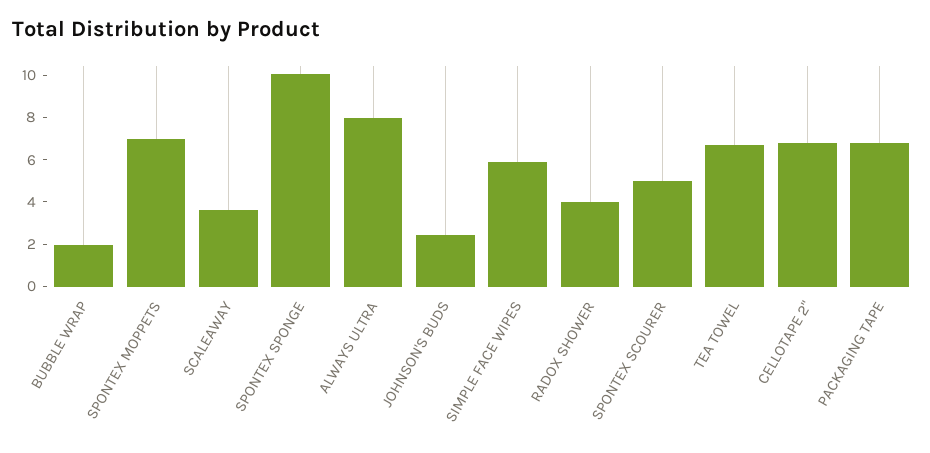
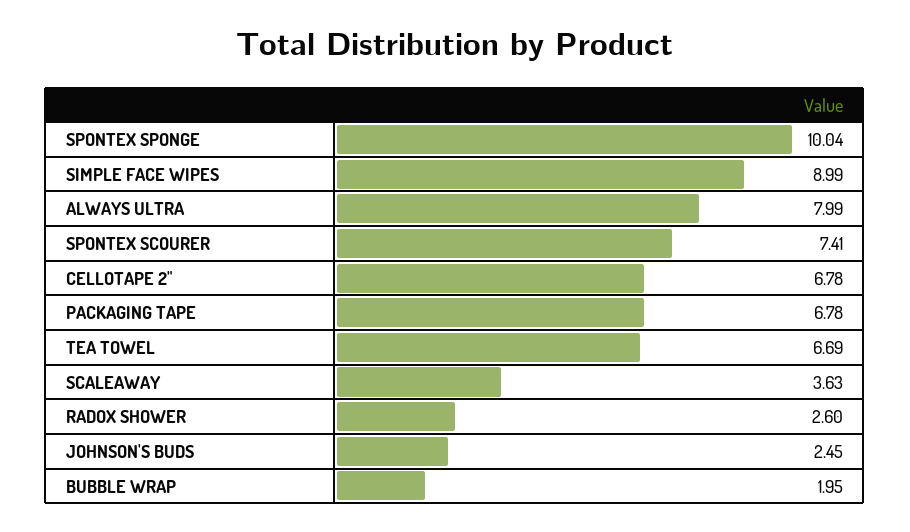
  {
    "BUBBLE WRAP": 1.95,
-   "SPONTEX MOPPETS": 7,
    "SCALEAWAY": 3.63,
    "SPONTEX SPONGE": 10.04,
    "ALWAYS ULTRA": 7.99,
    "JOHNSON'S BUDS": 2.45,
-   "SIMPLE FACE WIPES": 6,
+   "SIMPLE FACE WIPES": 8.99,
-   "RADOX SHOWER": 4,
+   "RADOX SHOWER": 2.6,
-   "SPONTEX SCOURER": 5,
+   "SPONTEX SCOURER": 7.41,
    "TEA TOWEL": 6.69,
    "CELLOTAPE 2\"": 6.78,
    "PACKAGING TAPE": 6.78
  }

